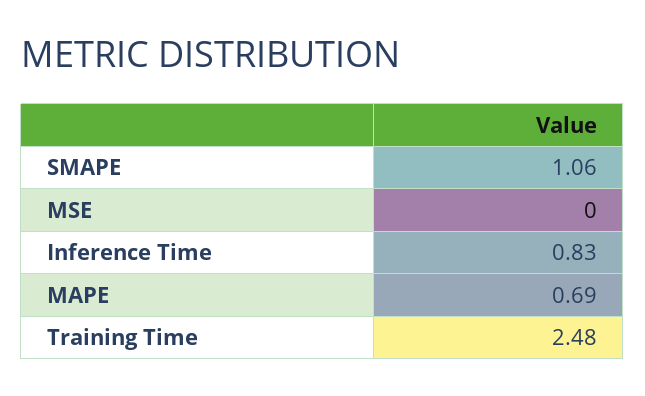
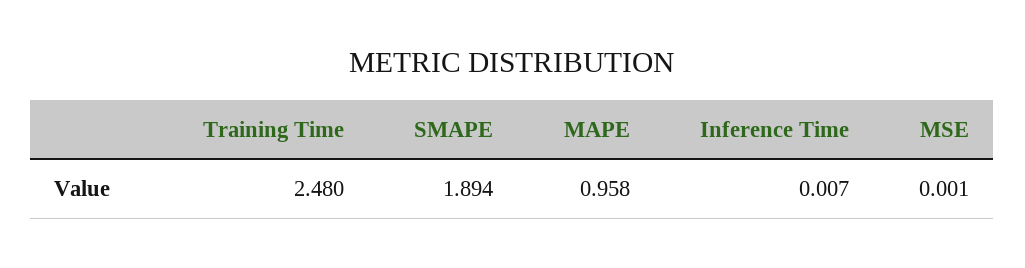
  {
-   "SMAPE": 1.06,
+   "SMAPE": 1.894,
    "MSE": 0.001,
-   "Inference Time": 0.83,
+   "Inference Time": 0.007,
-   "MAPE": 0.69,
+   "MAPE": 0.958,
    "Training Time": 2.48
  }

